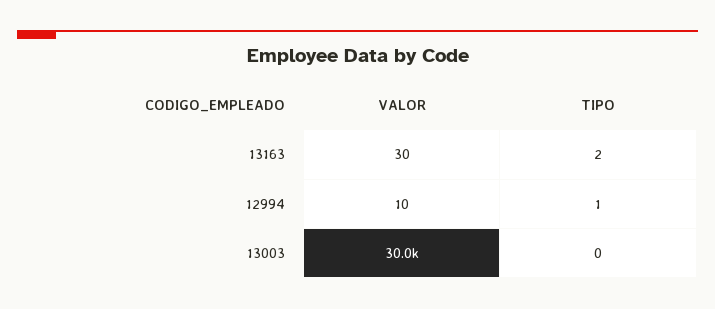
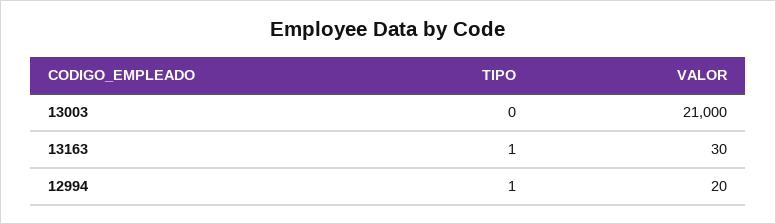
  {
    "VALOR": {
      "13163": 30,
-     "12994": 10,
+     "12994": 20,
-     "13003": 30000
+     "13003": 21000
    },
    "TIPO": {
-     "13163": 2,
+     "13163": 1,
      "12994": 1,
      "13003": 0
    }
  }

